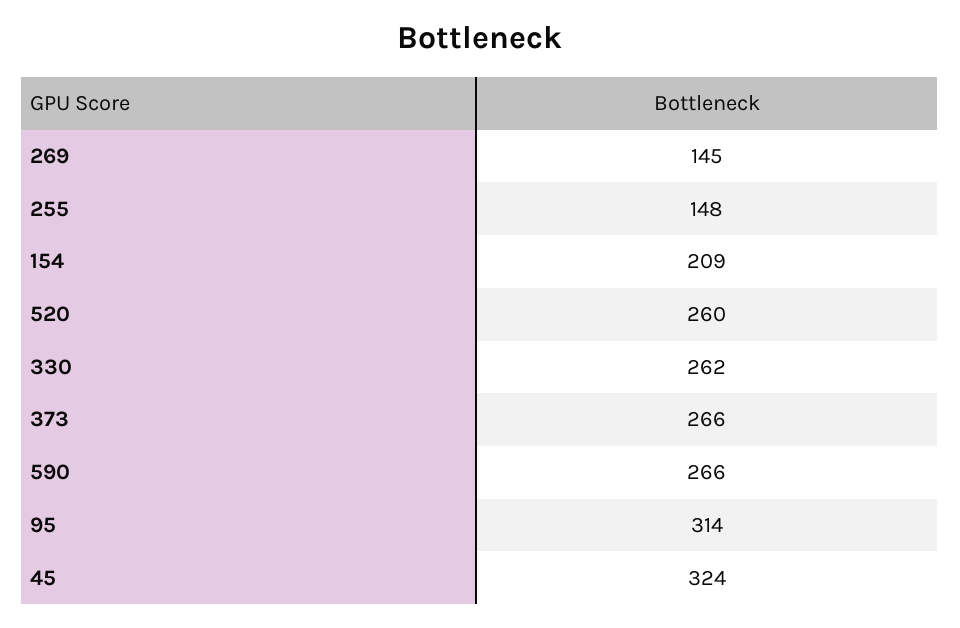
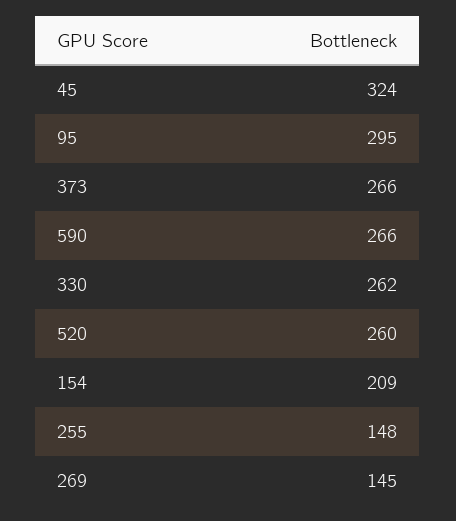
  {
    "269": 145,
    "255": 148,
    "154": 209,
    "520": 260,
    "330": 262,
    "373": 266,
    "590": 266,
-   "95": 314,
+   "95": 295,
    "45": 324
  }

